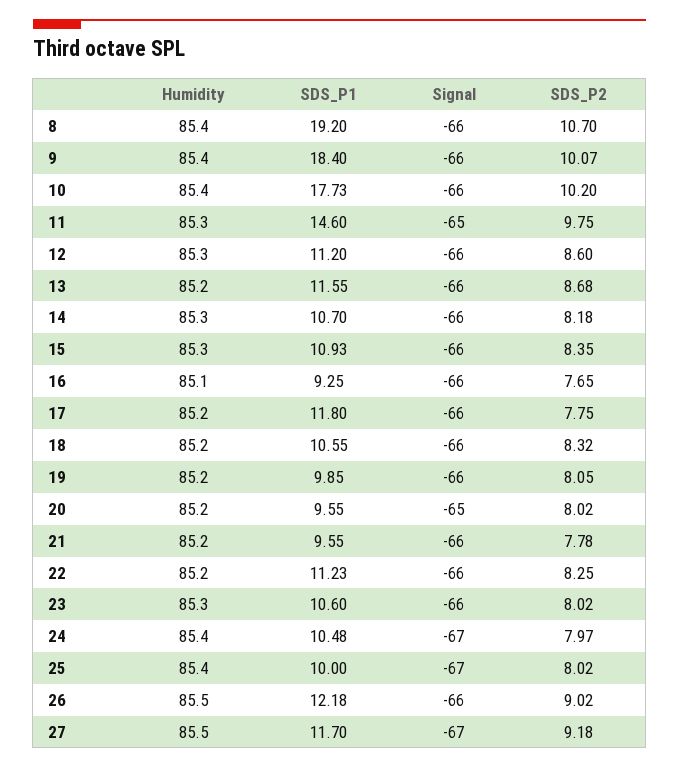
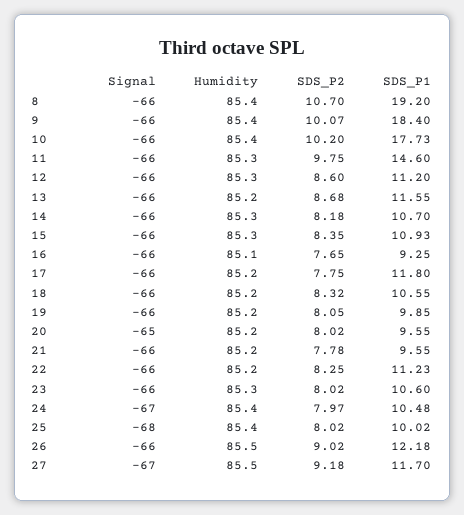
  {
    "Humidity": {
      "8": 85.4,
      "9": 85.4,
      "10": 85.4,
      "11": 85.3,
      "12": 85.3,
      "13": 85.2,
      "14": 85.3,
      "15": 85.3,
      "16": 85.1,
      "17": 85.2,
      "18": 85.2,
      "19": 85.2,
      "20": 85.2,
      "21": 85.2,
      "22": 85.2,
      "23": 85.3,
      "24": 85.4,
      "25": 85.4,
      "26": 85.5,
      "27": 85.5
    },
    "SDS_P1": {
      "8": 19.2,
      "9": 18.4,
      "10": 17.73,
      "11": 14.6,
      "12": 11.2,
      "13": 11.55,
      "14": 10.7,
      "15": 10.93,
      "16": 9.25,
      "17": 11.8,
      "18": 10.55,
      "19": 9.85,
      "20": 9.55,
      "21": 9.55,
      "22": 11.23,
      "23": 10.6,
      "24": 10.48,
-     "25": 10,
+     "25": 10.02,
      "26": 12.18,
      "27": 11.7
    },
    "Signal": {
      "8": -66,
      "9": -66,
      "10": -66,
-     "11": -65,
+     "11": -66,
      "12": -66,
      "13": -66,
      "14": -66,
      "15": -66,
      "16": -66,
      "17": -66,
      "18": -66,
      "19": -66,
      "20": -65,
      "21": -66,
      "22": -66,
      "23": -66,
      "24": -67,
-     "25": -67,
+     "25": -68,
      "26": -66,
      "27": -67
    },
    "SDS_P2": {
      "8": 10.7,
      "9": 10.07,
      "10": 10.2,
      "11": 9.75,
      "12": 8.6,
      "13": 8.68,
      "14": 8.18,
      "15": 8.35,
      "16": 7.65,
      "17": 7.75,
      "18": 8.32,
      "19": 8.05,
      "20": 8.02,
      "21": 7.78,
      "22": 8.25,
      "23": 8.02,
      "24": 7.97,
      "25": 8.02,
      "26": 9.02,
      "27": 9.18
    }
  }

